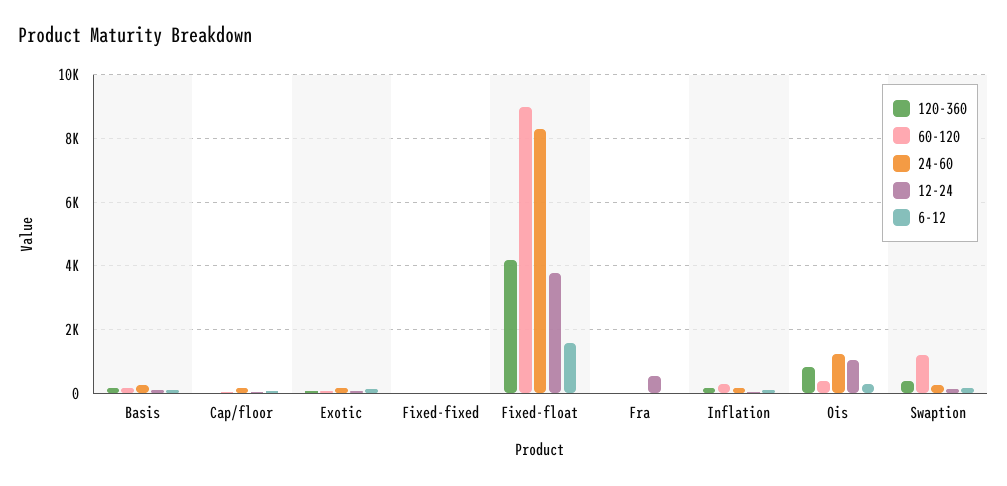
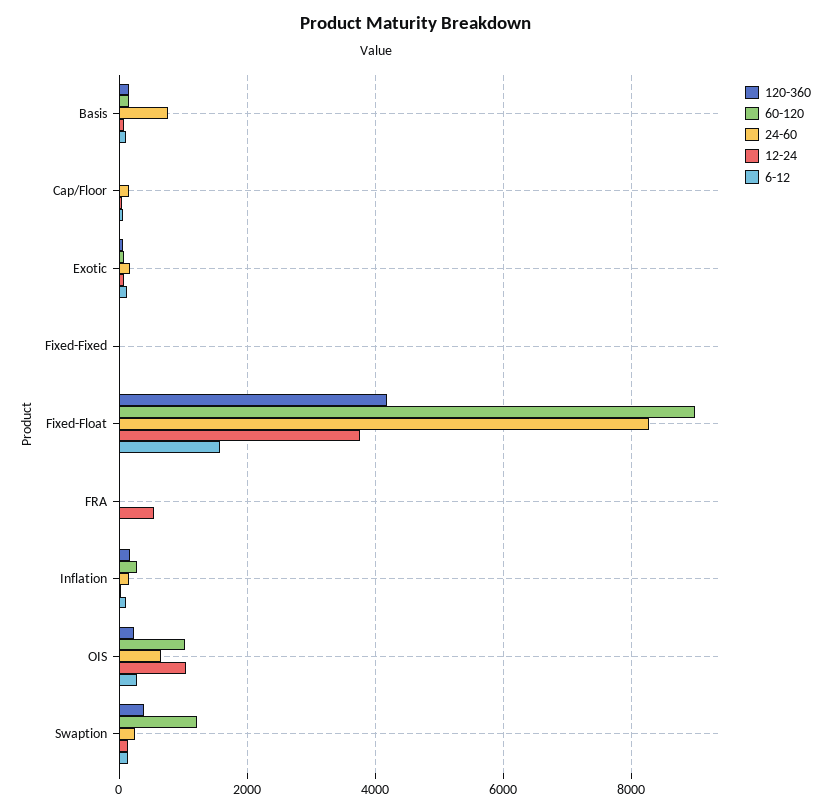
  {
    "120-360": {
      "Basis": 200,
      "Cap/floor": 0,
      "Exotic": 0,
      "Fixed-fixed": 0,
      "Fixed-float": 4200,
      "Fra": 0,
      "Inflation": 200,
-     "Ois": 800,
+     "Ois": 200,
      "Swaption": 400
    },
    "60-120": {
      "Basis": 200,
      "Cap/floor": 0,
      "Exotic": 0,
      "Fixed-fixed": 0,
      "Fixed-float": 9000,
      "Fra": 0,
      "Inflation": 200,
-     "Ois": 400,
+     "Ois": 1000,
      "Swaption": 1200
    },
    "24-60": {
-     "Basis": 200,
+     "Basis": 800,
      "Cap/floor": 200,
      "Exotic": 200,
      "Fixed-fixed": 0,
      "Fixed-float": 8200,
      "Fra": 0,
      "Inflation": 200,
-     "Ois": 1200,
+     "Ois": 600,
      "Swaption": 200
    },
    "12-24": {
      "Basis": 0,
      "Cap/floor": 0,
      "Exotic": 0,
      "Fixed-fixed": 0,
      "Fixed-float": 3800,
      "Fra": 600,
      "Inflation": 0,
      "Ois": 1000,
      "Swaption": 200
    },
    "6-12": {
      "Basis": 200,
      "Cap/floor": 0,
      "Exotic": 200,
      "Fixed-fixed": 0,
      "Fixed-float": 1600,
      "Fra": 0,
      "Inflation": 200,
      "Ois": 200,
      "Swaption": 200
    }
  }

